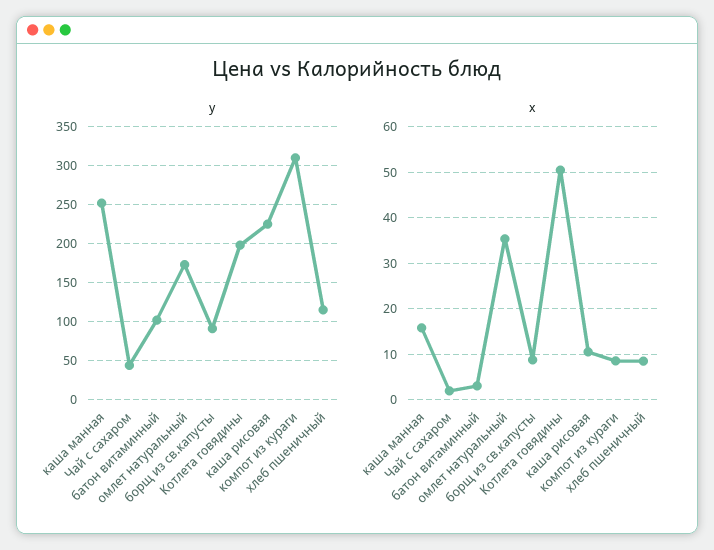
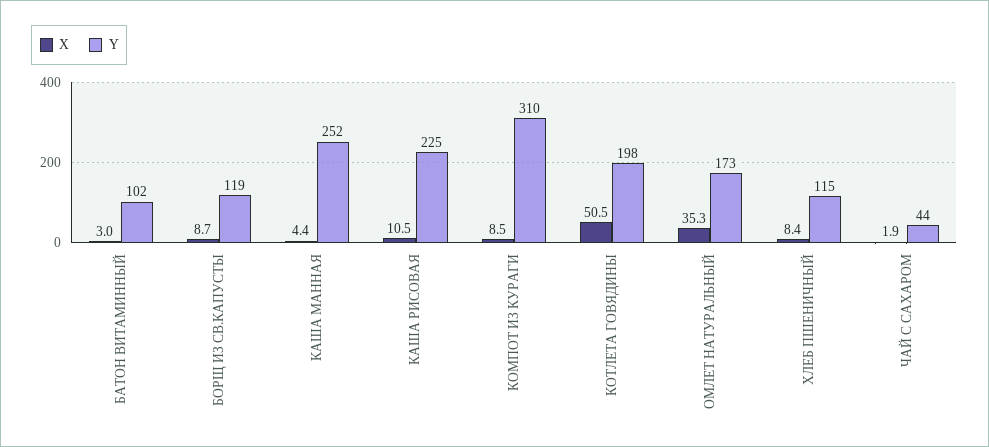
  {
    "y": {
      "каша манная": 252,
      "Чай с сахаром": 44,
      "батон витаминный": 102,
      "омлет натуральный": 173,
-     "борщ из св.капусты": 90,
+     "борщ из св.капусты": 119,
      "Котлета говядины": 198,
      "каша рисовая": 225,
      "компот из кураги": 310,
      "хлеб пшеничный": 115
    },
    "x": {
-     "каша манная": 16,
+     "каша манная": 4.4,
      "Чай с сахаром": 1.9,
      "батон витаминный": 3,
      "омлет натуральный": 35.3,
      "борщ из св.капусты": 8.7,
      "Котлета говядины": 50.5,
      "каша рисовая": 10.5,
      "компот из кураги": 8.5,
      "хлеб пшеничный": 8.4
    }
  }

